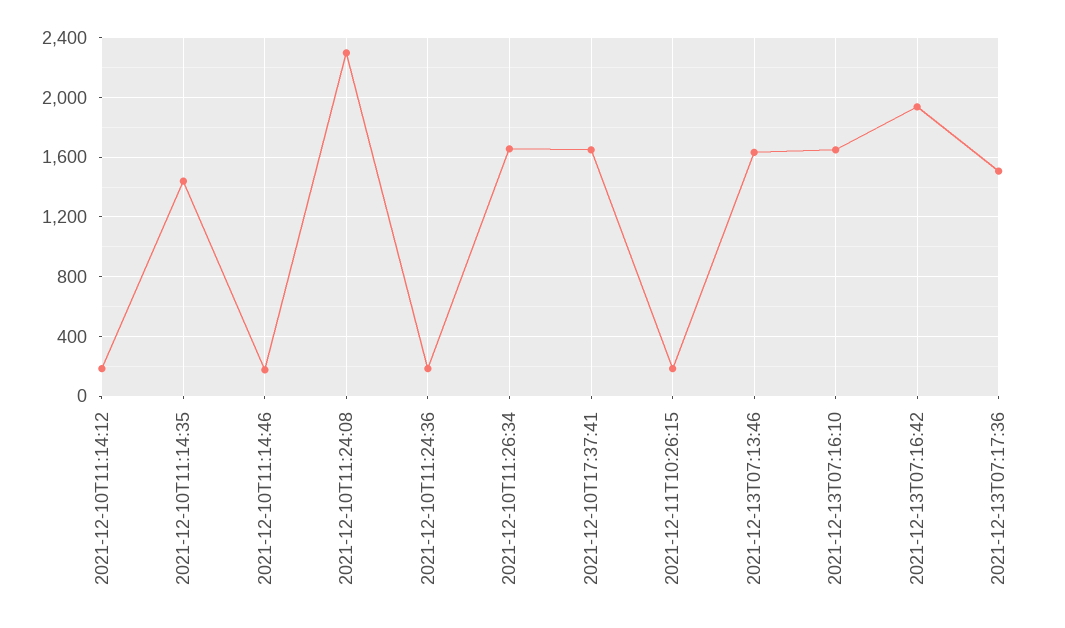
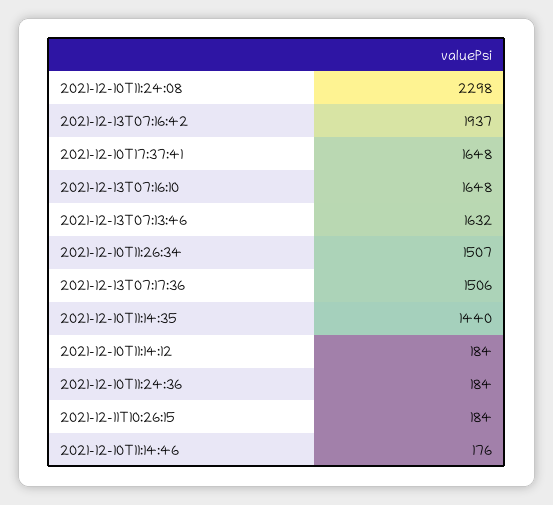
  {
    "2021-12-10T11:14:12": 184,
    "2021-12-10T11:14:35": 1440,
    "2021-12-10T11:14:46": 176,
    "2021-12-10T11:24:08": 2298,
    "2021-12-10T11:24:36": 184,
-   "2021-12-10T11:26:34": 1650,
+   "2021-12-10T11:26:34": 1507,
    "2021-12-10T17:37:41": 1648,
    "2021-12-11T10:26:15": 184,
    "2021-12-13T07:13:46": 1632,
    "2021-12-13T07:16:10": 1648,
    "2021-12-13T07:16:42": 1937,
    "2021-12-13T07:17:36": 1506
  }

